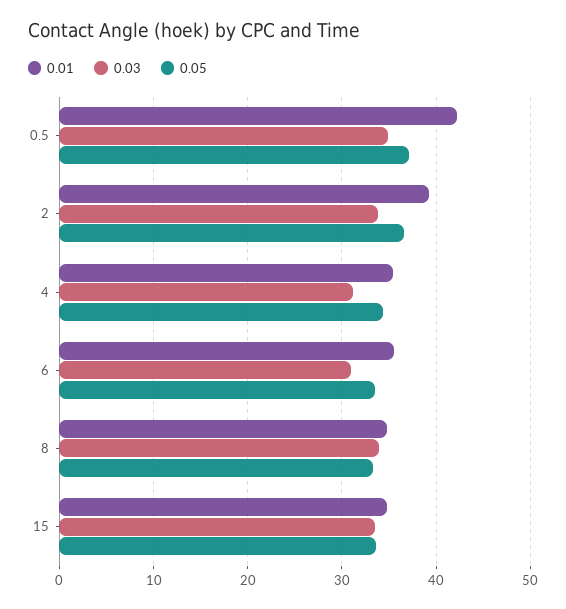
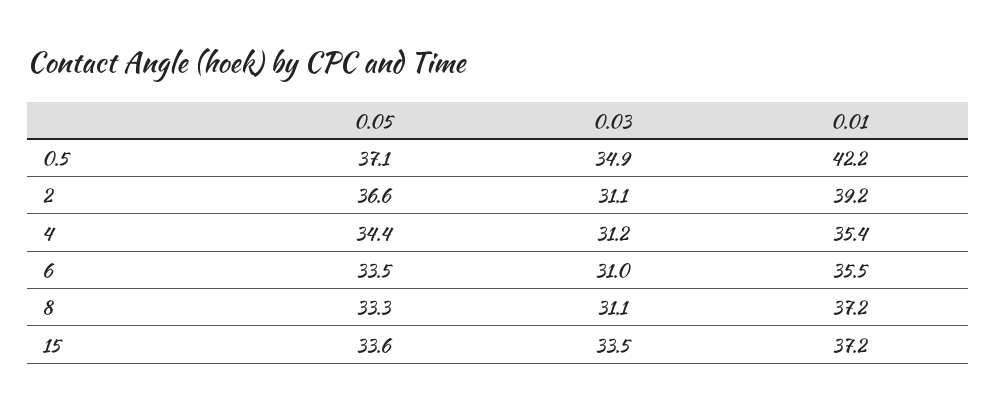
  {
    "0.01": {
      "0.5": 42.2,
      "2": 39.2,
      "4": 35.4,
      "6": 35.5,
-     "8": 35,
+     "8": 37.2,
-     "15": 35
+     "15": 37.2
    },
    "0.03": {
      "0.5": 34.9,
-     "2": 34,
+     "2": 31.1,
      "4": 31.2,
      "6": 31,
-     "8": 34,
+     "8": 31.1,
      "15": 33.5
    },
    "0.05": {
      "0.5": 37.1,
      "2": 36.6,
      "4": 34.4,
      "6": 33.5,
      "8": 33.3,
      "15": 33.6
    }
  }

